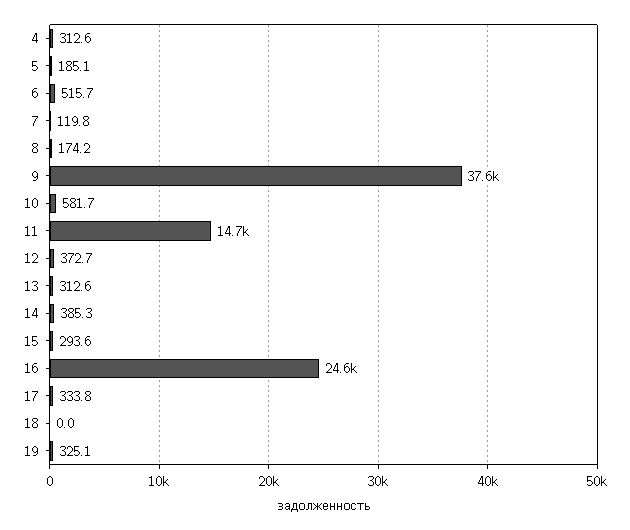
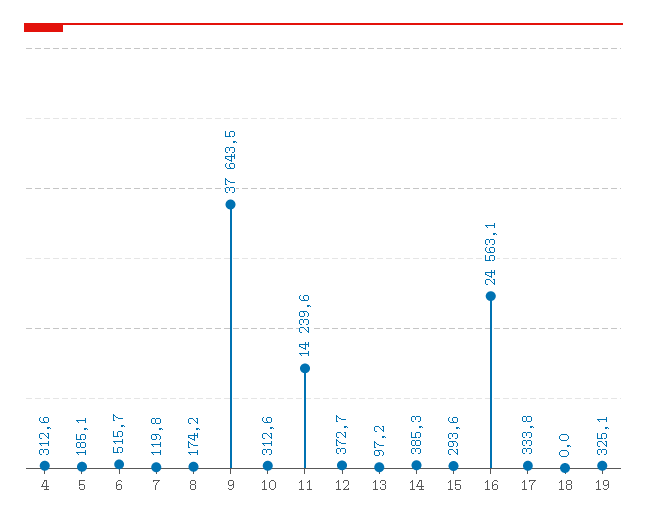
  {
    "4": 312.6,
    "5": 185.1,
    "6": 515.7,
    "7": 119.8,
    "8": 174.2,
    "9": 37643.5,
-   "10": 581.7,
+   "10": 312.6,
-   "11": 14700,
+   "11": 14239.6,
    "12": 372.7,
-   "13": 312.6,
+   "13": 97.2,
    "14": 385.3,
    "15": 293.6,
    "16": 24563.1,
    "17": 333.8,
    "18": 0,
    "19": 325.1
  }

